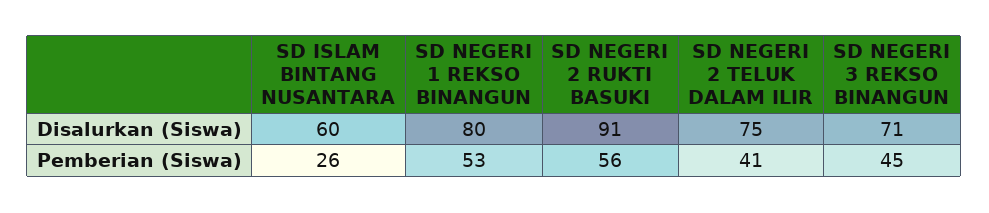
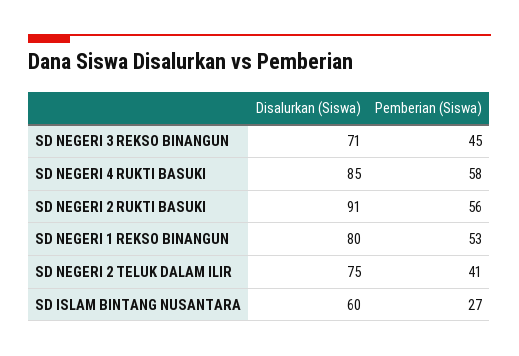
  {
    "SD ISLAM BINTANG NUSANTARA": {
      "Disalurkan (Siswa)": 60,
-     "Pemberian (Siswa)": 26
+     "Pemberian (Siswa)": 27
    },
    "SD NEGERI 1 REKSO BINANGUN": {
      "Disalurkan (Siswa)": 80,
      "Pemberian (Siswa)": 53
    },
    "SD NEGERI 2 RUKTI BASUKI": {
      "Disalurkan (Siswa)": 91,
      "Pemberian (Siswa)": 56
    },
    "SD NEGERI 2 TELUK DALAM ILIR": {
      "Disalurkan (Siswa)": 75,
      "Pemberian (Siswa)": 41
    },
    "SD NEGERI 3 REKSO BINANGUN": {
      "Disalurkan (Siswa)": 71,
      "Pemberian (Siswa)": 45
-   }
+   },
+   "SD NEGERI 4 RUKTI BASUKI": {
+     "Disalurkan (Siswa)": 85,
+     "Pemberian (Siswa)": 58
+   }
  }

